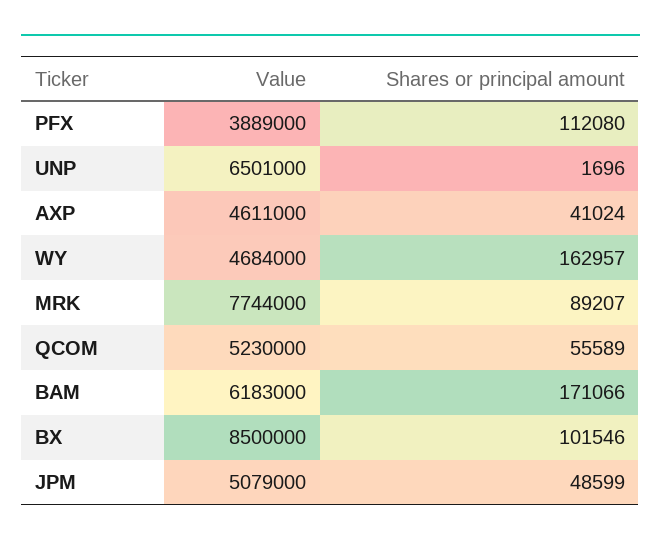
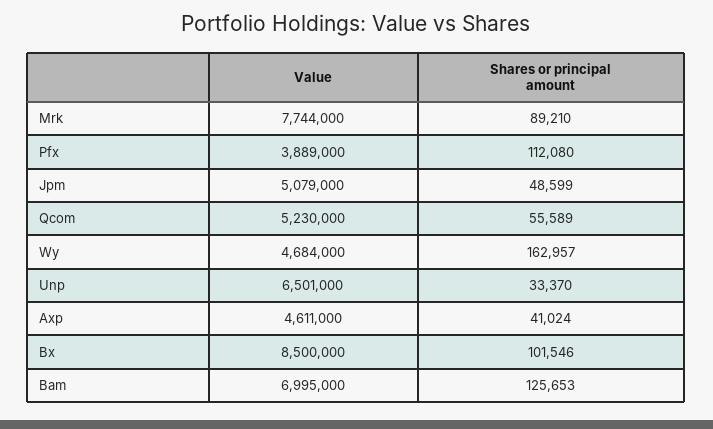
  {
    "Value": {
      "PFX": 3889000,
      "UNP": 6501000,
      "AXP": 4611000,
      "WY": 4684000,
      "MRK": 7744000,
      "QCOM": 5230000,
-     "BAM": 6183000,
+     "BAM": 6995000,
      "BX": 8500000,
      "JPM": 5079000
    },
    "Shares or principal amount": {
      "PFX": 112080,
-     "UNP": 1696,
+     "UNP": 33370,
      "AXP": 41024,
      "WY": 162957,
-     "MRK": 89207,
+     "MRK": 89210,
      "QCOM": 55589,
-     "BAM": 171066,
+     "BAM": 125653,
      "BX": 101546,
      "JPM": 48599
    }
  }

